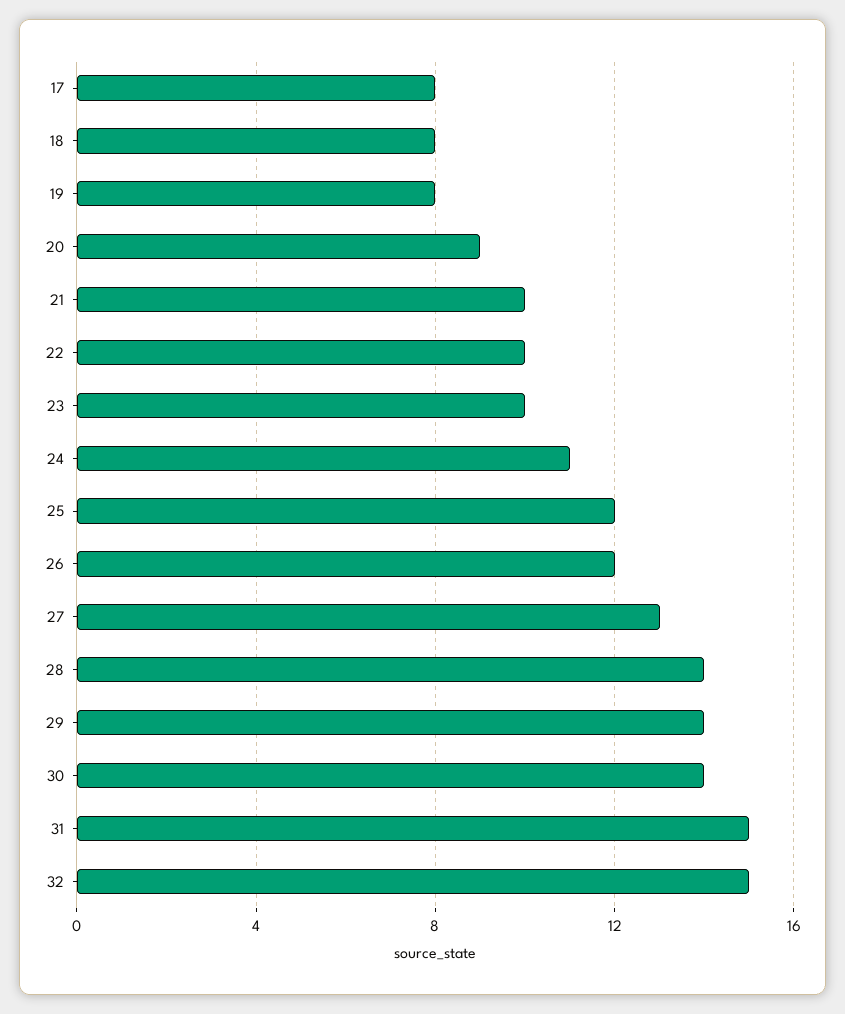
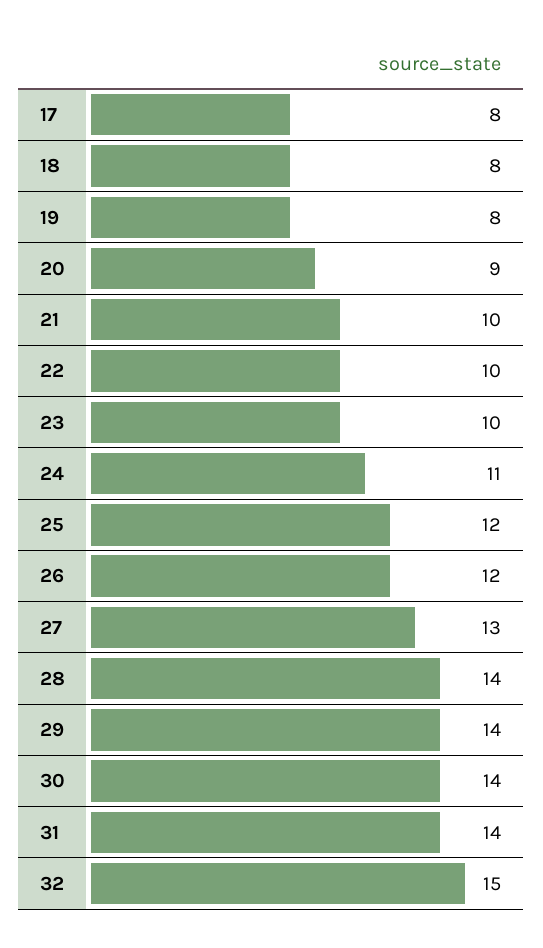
  {
    "17": 8,
    "18": 8,
    "19": 8,
    "20": 9,
    "21": 10,
    "22": 10,
    "23": 10,
    "24": 11,
    "25": 12,
    "26": 12,
    "27": 13,
    "28": 14,
    "29": 14,
    "30": 14,
-   "31": 15,
+   "31": 14,
    "32": 15
  }

